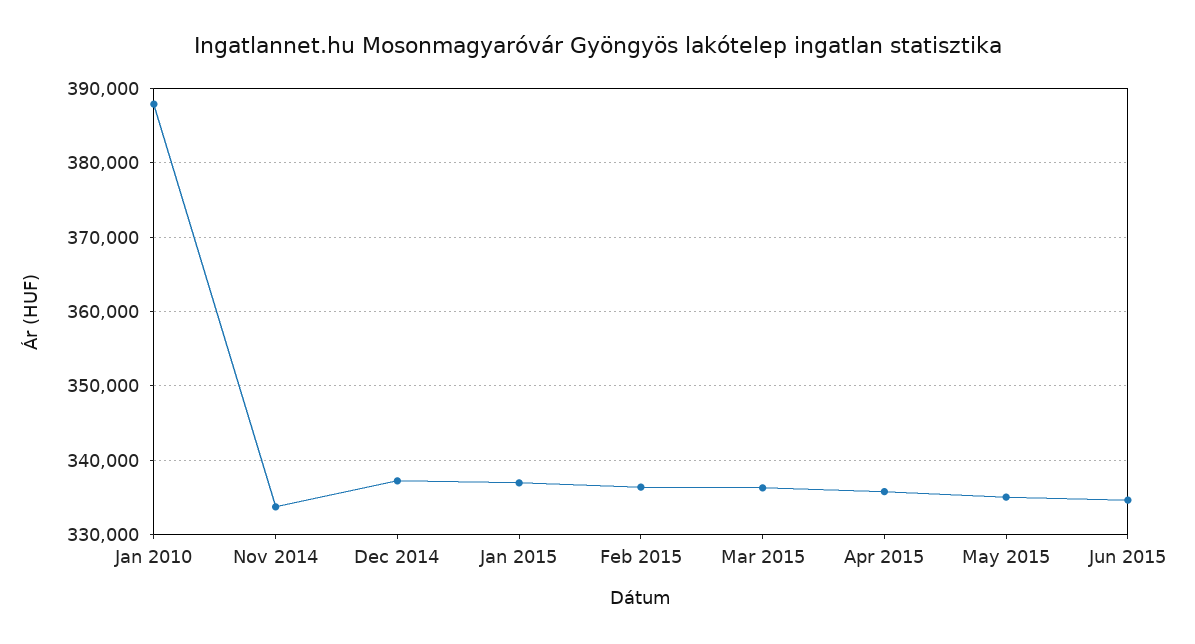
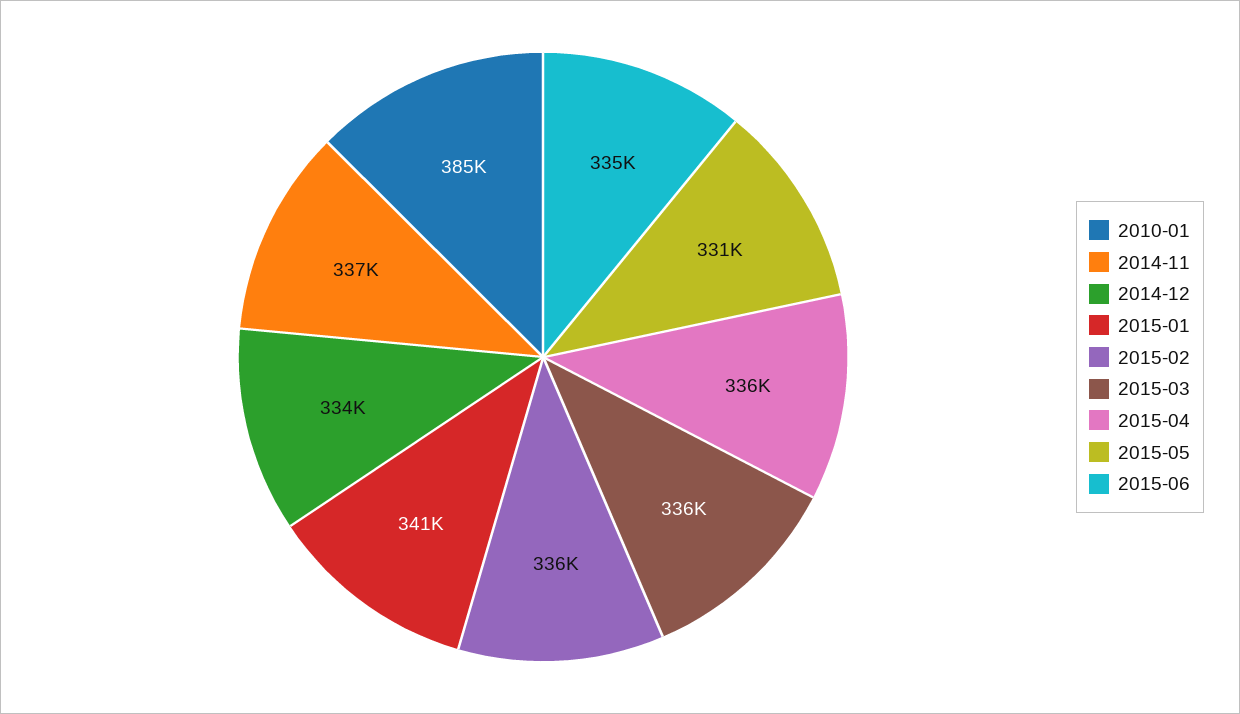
  {
-   "Jan 2010": 388000,
+   "Jan 2010": 385000,
-   "Nov 2014": 334000,
+   "Nov 2014": 337000,
-   "Dec 2014": 337000,
+   "Dec 2014": 334000,
-   "Jan 2015": 337000,
+   "Jan 2015": 341000,
    "Feb 2015": 336000,
    "Mar 2015": 336000,
    "Apr 2015": 336000,
-   "May 2015": 335000,
+   "May 2015": 331000,
    "Jun 2015": 335000
  }

